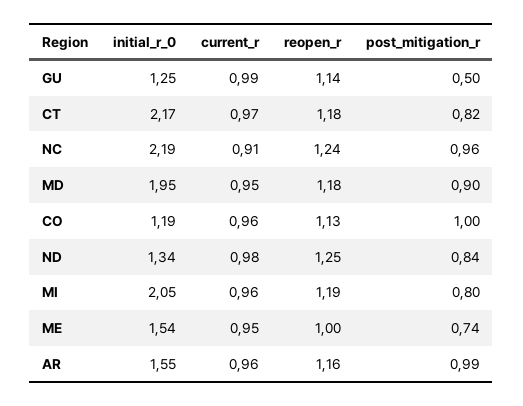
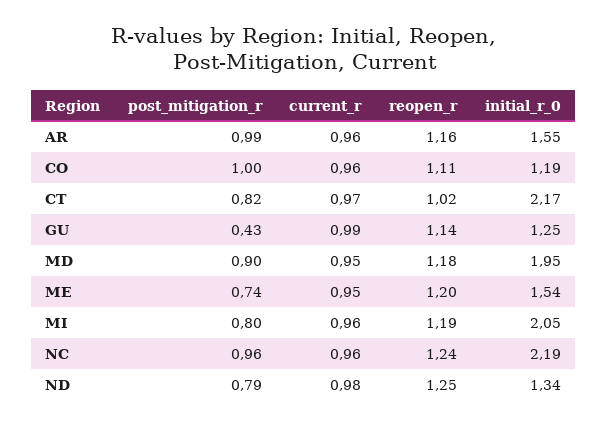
  {
    "initial_r_0": {
      "GU": 1.25,
      "CT": 2.17,
      "NC": 2.19,
      "MD": 1.95,
      "CO": 1.19,
      "ND": 1.34,
      "MI": 2.05,
      "ME": 1.54,
      "AR": 1.55
    },
    "current_r": {
      "GU": 0.99,
      "CT": 0.97,
-     "NC": 0.91,
+     "NC": 0.96,
      "MD": 0.95,
      "CO": 0.96,
      "ND": 0.98,
      "MI": 0.96,
      "ME": 0.95,
      "AR": 0.96
    },
    "reopen_r": {
      "GU": 1.14,
-     "CT": 1.18,
+     "CT": 1.02,
      "NC": 1.24,
      "MD": 1.18,
-     "CO": 1.13,
+     "CO": 1.11,
      "ND": 1.25,
      "MI": 1.19,
-     "ME": 1,
+     "ME": 1.2,
      "AR": 1.16
    },
    "post_mitigation_r": {
-     "GU": 0.5,
+     "GU": 0.43,
      "CT": 0.82,
      "NC": 0.96,
      "MD": 0.9,
      "CO": 1,
-     "ND": 0.84,
+     "ND": 0.79,
      "MI": 0.8,
      "ME": 0.74,
      "AR": 0.99
    }
  }

